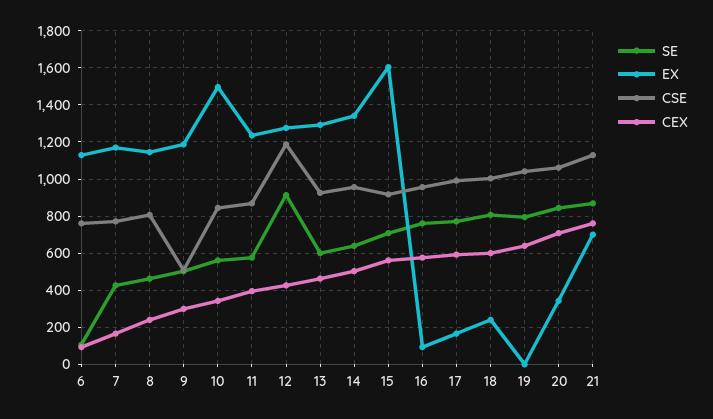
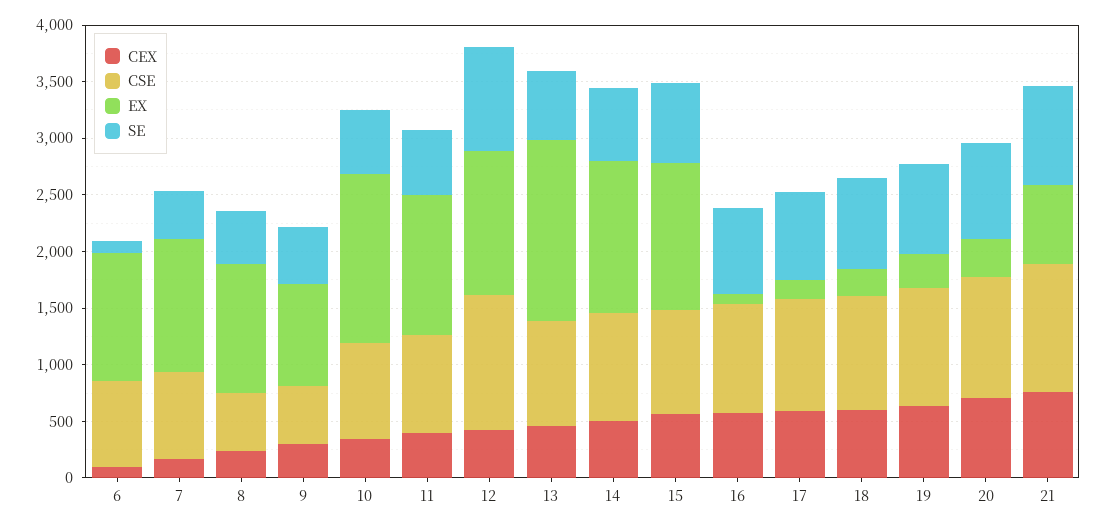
  {
    "SE": {
      "6": 100,
      "7": 450,
      "8": 450,
      "9": 500,
      "10": 550,
      "11": 600,
      "12": 900,
      "13": 600,
      "14": 650,
      "15": 700,
      "16": 750,
      "17": 750,
      "18": 800,
      "19": 800,
      "20": 850,
      "21": 850
    },
    "EX": {
      "6": 1150,
      "7": 1150,
      "8": 1150,
-     "9": 1200,
+     "9": 900,
      "10": 1500,
      "11": 1250,
      "12": 1300,
-     "13": 1300,
+     "13": 1600,
      "14": 1350,
-     "15": 1600,
+     "15": 1300,
      "16": 100,
      "17": 150,
      "18": 250,
-     "19": 0,
+     "19": 300,
      "20": 350,
      "21": 700
    },
    "CSE": {
      "6": 750,
      "7": 750,
-     "8": 800,
+     "8": 500,
      "9": 500,
      "10": 850,
      "11": 850,
      "12": 1200,
      "13": 950,
      "14": 950,
      "15": 900,
      "16": 950,
      "17": 1000,
      "18": 1000,
      "19": 1050,
      "20": 1050,
      "21": 1150
    },
    "CEX": {
      "6": 100,
      "7": 150,
      "8": 250,
      "9": 300,
      "10": 350,
      "11": 400,
      "12": 450,
      "13": 450,
      "14": 500,
      "15": 550,
      "16": 600,
      "17": 600,
      "18": 600,
      "19": 650,
      "20": 700,
      "21": 750
    }
  }

